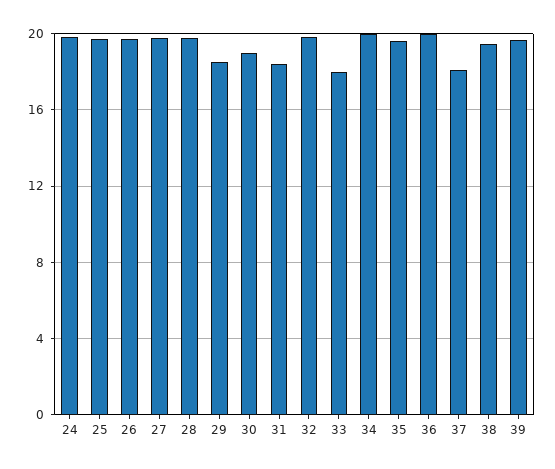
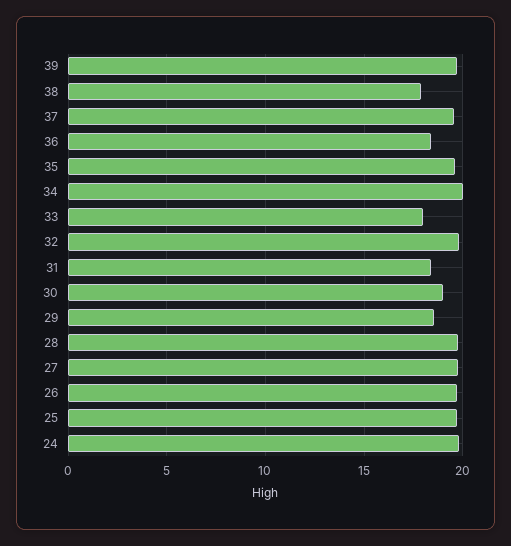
  {
    "24": 20,
    "25": 19.5,
    "26": 19.5,
    "27": 20,
    "28": 20,
    "29": 18.5,
    "30": 19,
    "31": 18.5,
    "32": 20,
    "33": 18,
    "34": 20,
    "35": 19.5,
-   "36": 20,
+   "36": 18.5,
-   "37": 18,
+   "37": 19.5,
-   "38": 19.5,
+   "38": 18,
    "39": 19.5
  }

